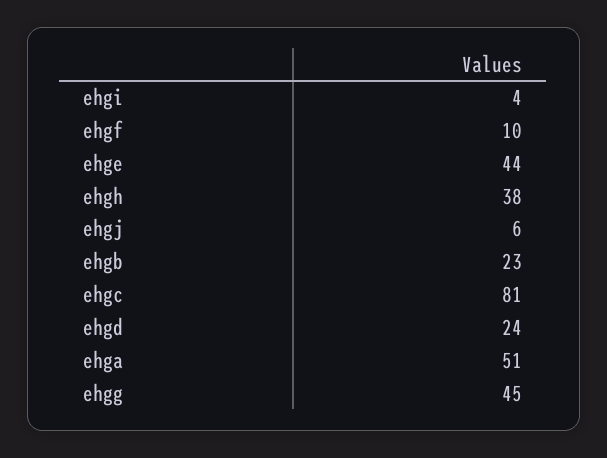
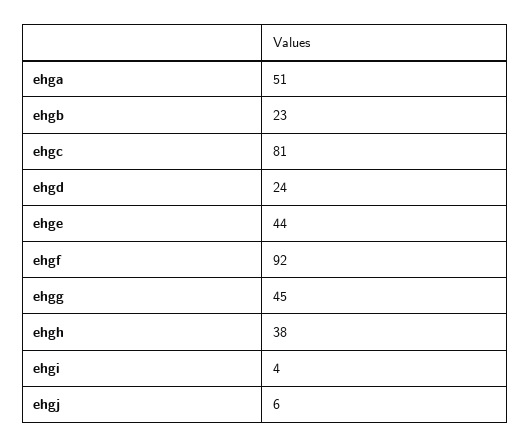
  {
    "ehgi": 4,
-   "ehgf": 10,
+   "ehgf": 92,
    "ehge": 44,
    "ehgh": 38,
    "ehgj": 6,
    "ehgb": 23,
    "ehgc": 81,
    "ehgd": 24,
    "ehga": 51,
    "ehgg": 45
  }

